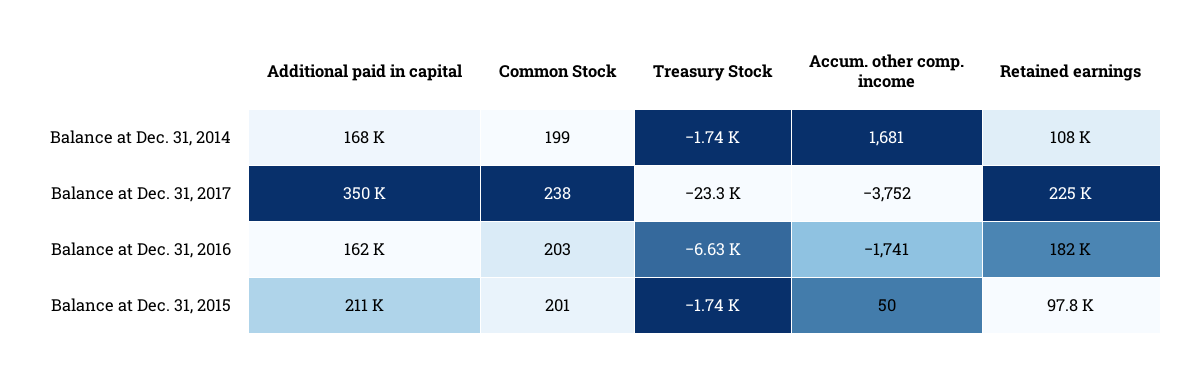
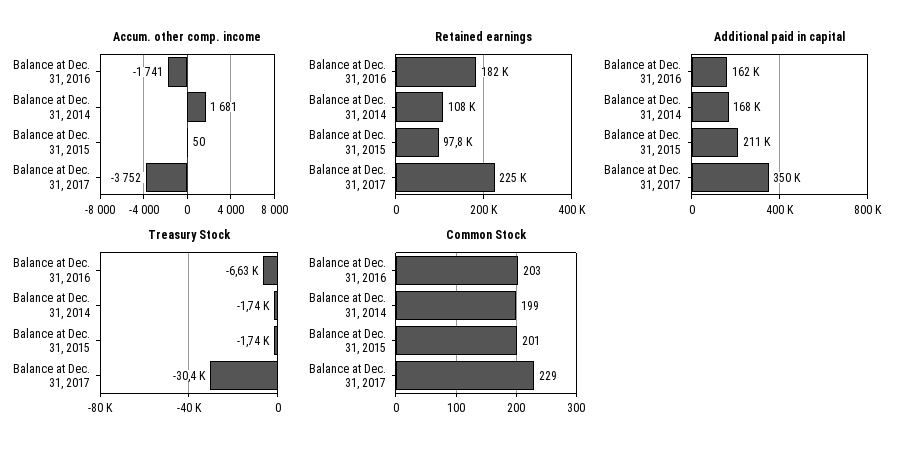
  {
    "Additional paid in capital": {
      "Balance at Dec. 31, 2014": 168000,
      "Balance at Dec. 31, 2017": 350000,
      "Balance at Dec. 31, 2016": 162000,
      "Balance at Dec. 31, 2015": 211000
    },
    "Common Stock": {
      "Balance at Dec. 31, 2014": 199,
-     "Balance at Dec. 31, 2017": 238,
+     "Balance at Dec. 31, 2017": 229,
      "Balance at Dec. 31, 2016": 203,
      "Balance at Dec. 31, 2015": 201
    },
    "Treasury Stock": {
      "Balance at Dec. 31, 2014": -1740,
-     "Balance at Dec. 31, 2017": -23300,
+     "Balance at Dec. 31, 2017": -30400,
      "Balance at Dec. 31, 2016": -6630,
      "Balance at Dec. 31, 2015": -1740
    },
    "Accum. other comp. income": {
      "Balance at Dec. 31, 2014": 1681,
      "Balance at Dec. 31, 2017": -3752,
      "Balance at Dec. 31, 2016": -1741,
      "Balance at Dec. 31, 2015": 50
    },
    "Retained earnings": {
      "Balance at Dec. 31, 2014": 108000,
      "Balance at Dec. 31, 2017": 225000,
      "Balance at Dec. 31, 2016": 182000,
      "Balance at Dec. 31, 2015": 97800
    }
  }

